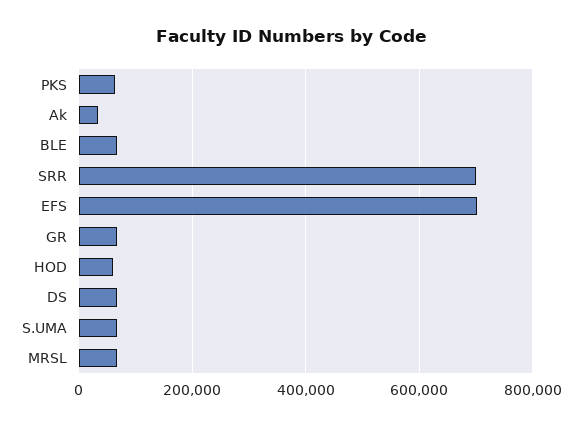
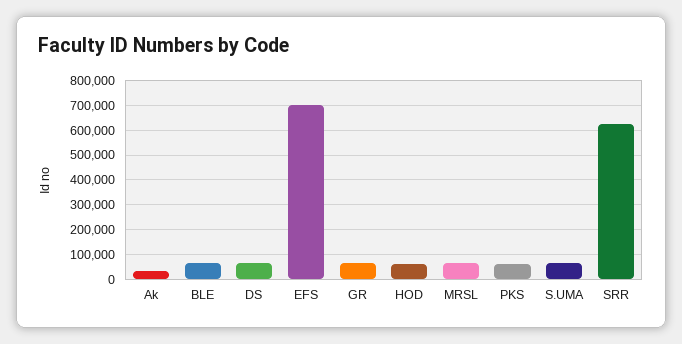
  {
    "PKS": 60000,
    "Ak": 40000,
    "BLE": 60000,
-   "SRR": 700000,
+   "SRR": 625000,
    "EFS": 700000,
    "GR": 60000,
    "HOD": 60000,
    "DS": 60000,
    "S.UMA": 60000,
    "MRSL": 60000
  }

